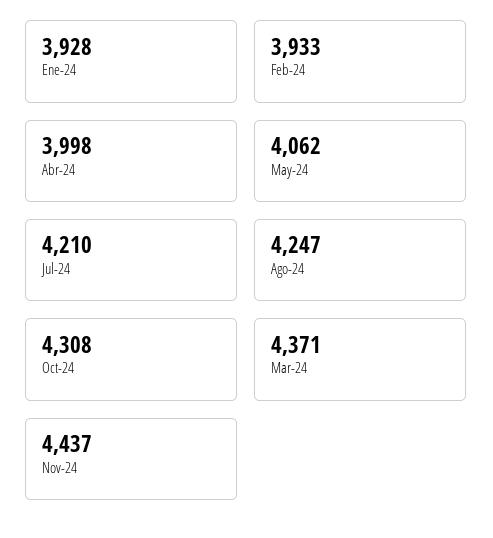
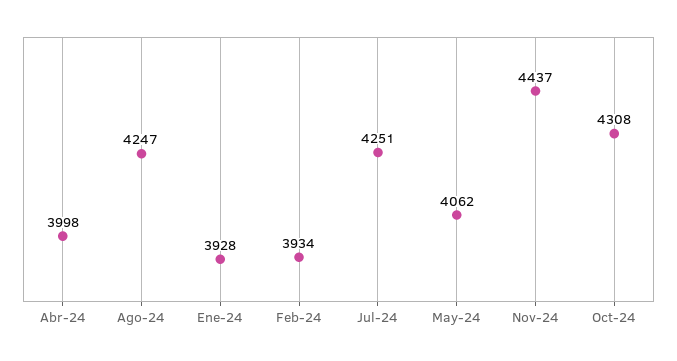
  {
    "Ene-24": 3928,
-   "Feb-24": 3933,
+   "Feb-24": 3934,
    "Abr-24": 3998,
    "May-24": 4062,
-   "Jul-24": 4210,
+   "Jul-24": 4251,
    "Ago-24": 4247,
    "Oct-24": 4308,
-   "Mar-24": 4371,
    "Nov-24": 4437
  }

